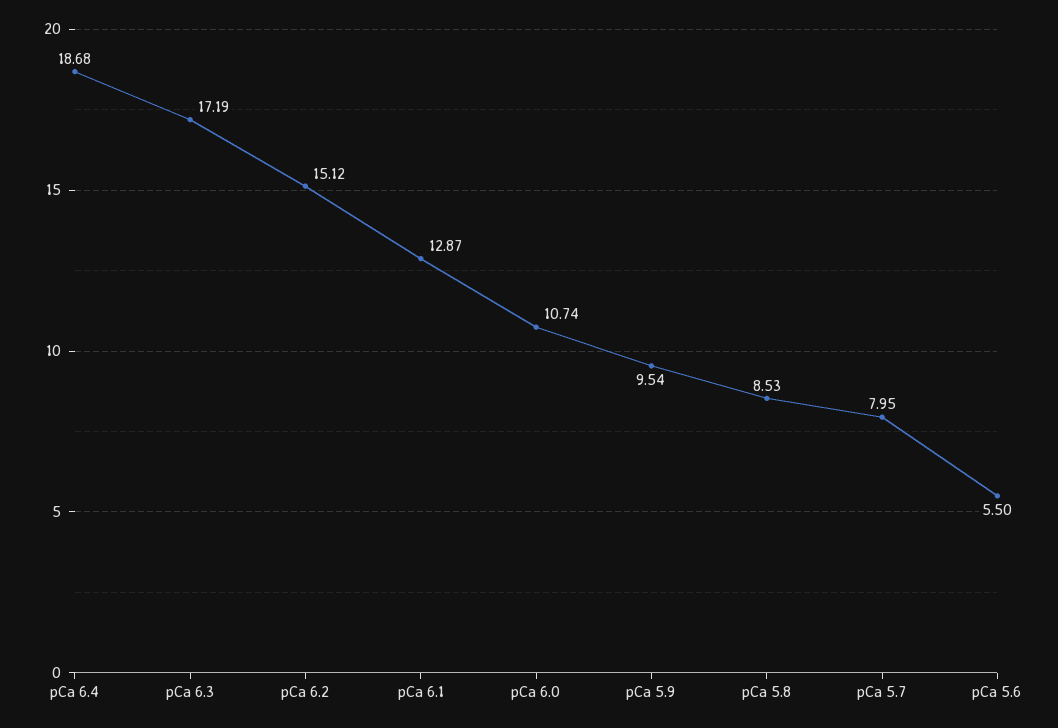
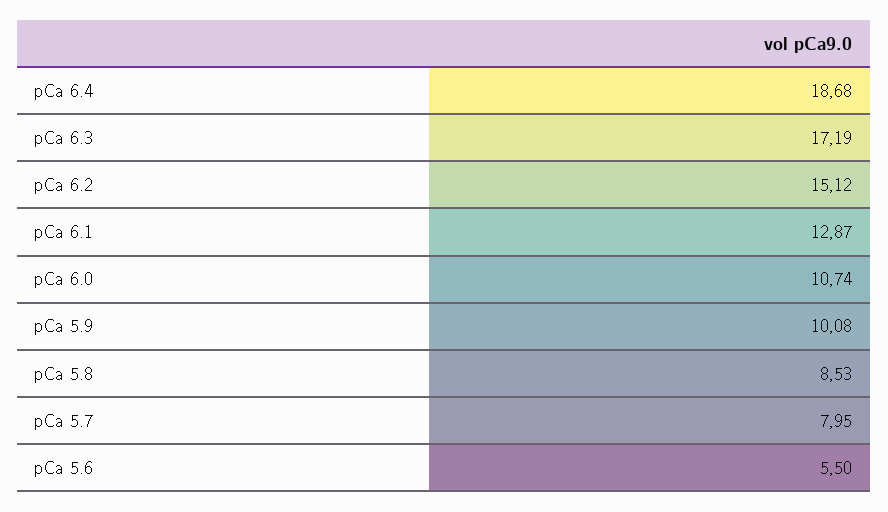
  {
    "pCa 6.4": 18.68,
    "pCa 6.3": 17.19,
    "pCa 6.2": 15.12,
    "pCa 6.1": 12.87,
    "pCa 6.0": 10.74,
-   "pCa 5.9": 9.54,
+   "pCa 5.9": 10.08,
    "pCa 5.8": 8.53,
    "pCa 5.7": 7.95,
    "pCa 5.6": 5.5
  }

